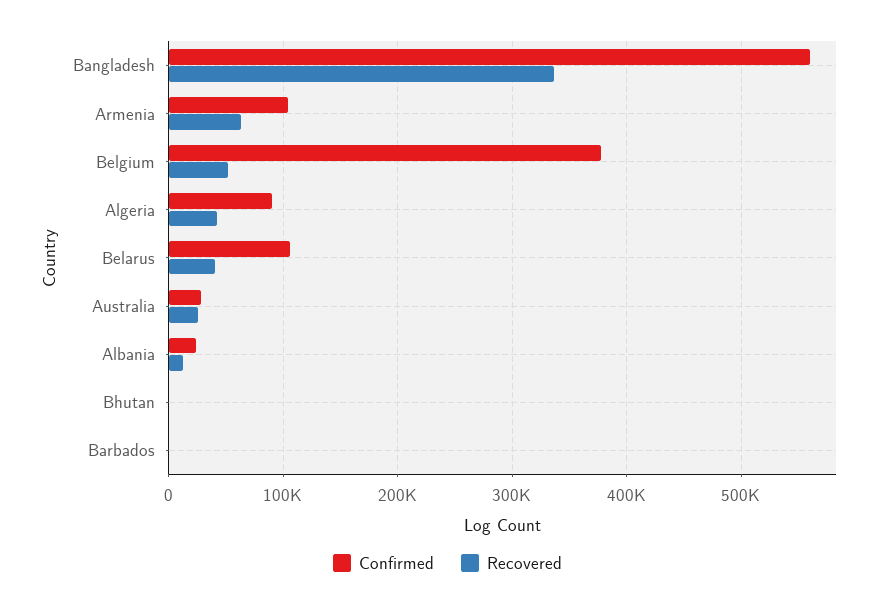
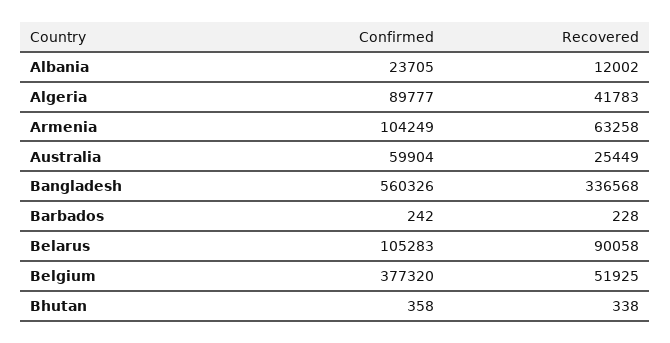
  {
    "Confirmed": {
      "Bangladesh": 560326,
      "Armenia": 104249,
      "Belgium": 377320,
      "Algeria": 89777,
      "Belarus": 105283,
-     "Australia": 30000,
+     "Australia": 59904,
      "Albania": 23705,
      "Bhutan": 358,
      "Barbados": 242
    },
    "Recovered": {
      "Bangladesh": 336568,
      "Armenia": 63258,
      "Belgium": 51925,
      "Algeria": 41783,
-     "Belarus": 40000,
+     "Belarus": 90058,
      "Australia": 25449,
      "Albania": 12002,
      "Bhutan": 338,
      "Barbados": 228
    }
  }

